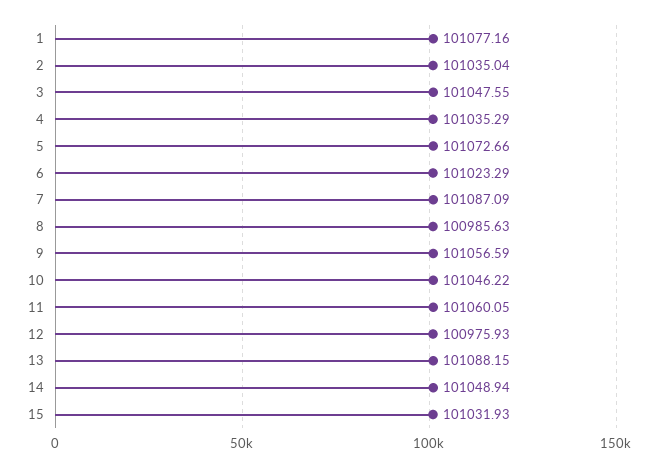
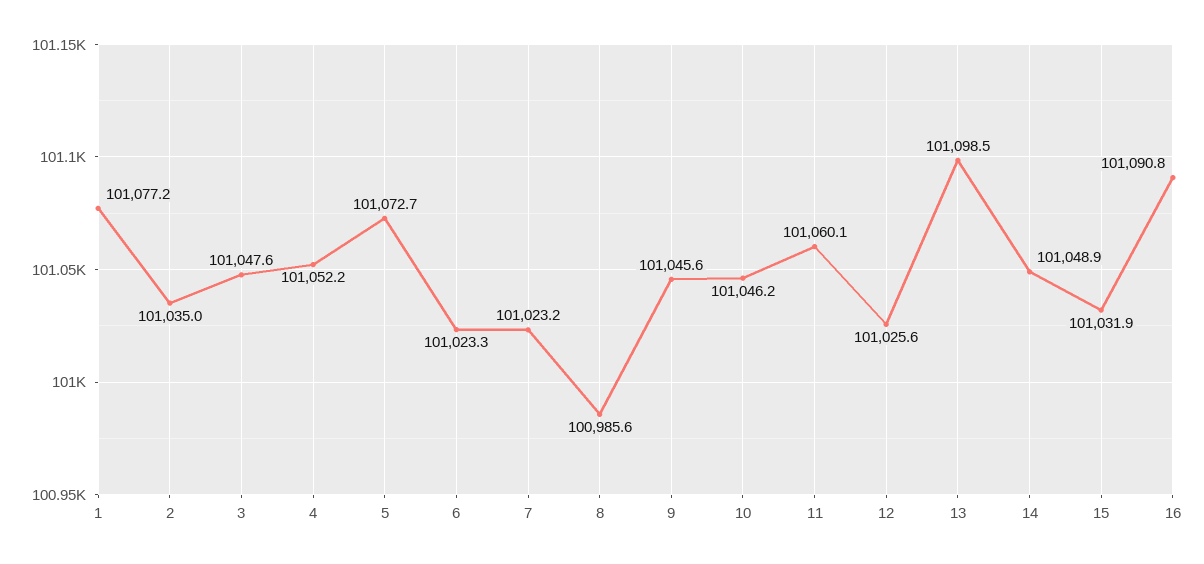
  {
    "1": 101077.16,
    "2": 101035.04,
    "3": 101047.55,
-   "4": 101035.29,
+   "4": 101052.2,
    "5": 101072.66,
    "6": 101023.29,
-   "7": 101087.09,
+   "7": 101023.2,
    "8": 100985.63,
-   "9": 101056.59,
+   "9": 101045.6,
    "10": 101046.22,
    "11": 101060.05,
-   "12": 100975.93,
+   "12": 101025.6,
-   "13": 101088.15,
+   "13": 101098.5,
    "14": 101048.94,
-   "15": 101031.93
+   "15": 101031.93,
+   "16": 101090.8
  }

